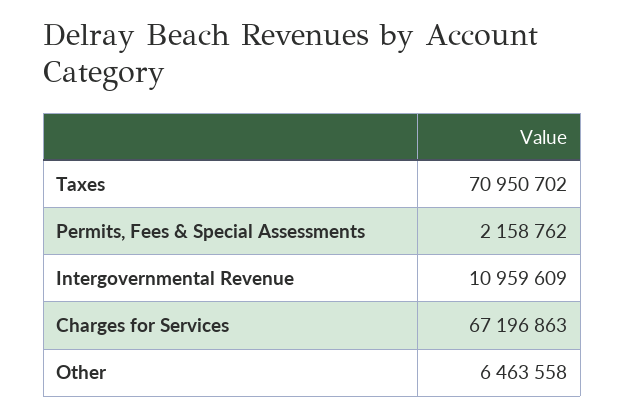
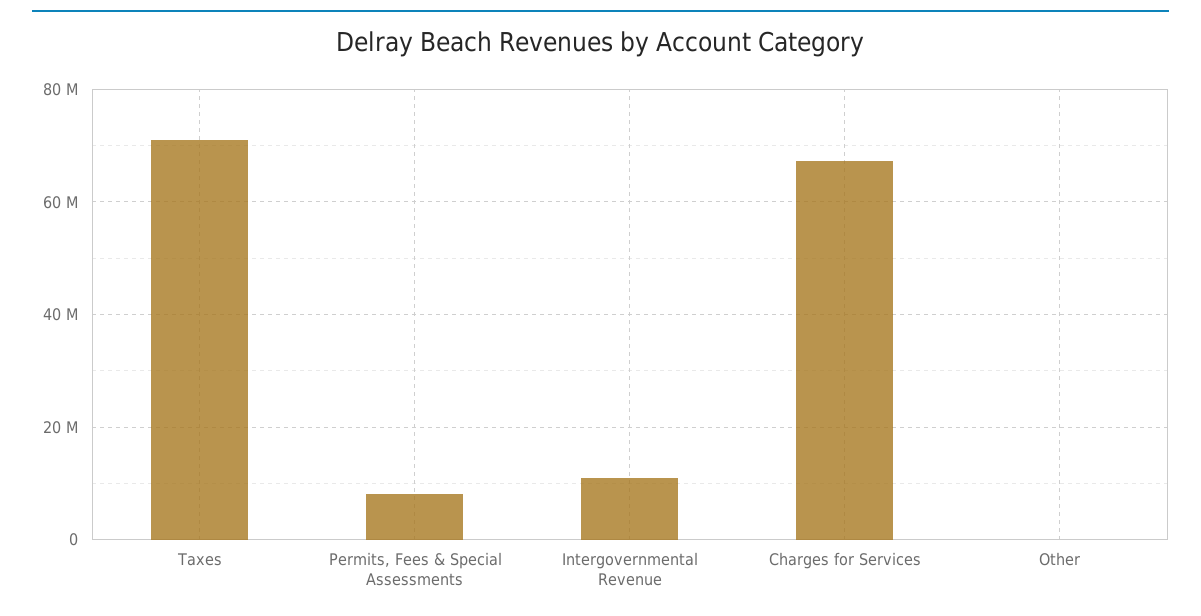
  {
    "Taxes": 70950702,
-   "Permits, Fees & Special Assessments": 2158762,
+   "Permits, Fees & Special Assessments": 8000000,
    "Intergovernmental Revenue": 10959609,
    "Charges for Services": 67196863,
-   "Other": 6463558
+   "Other": 0
  }

